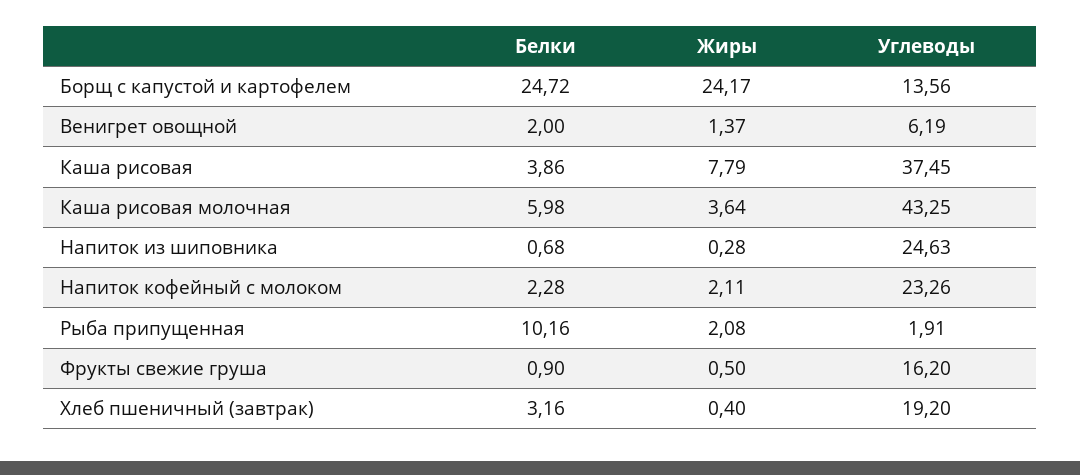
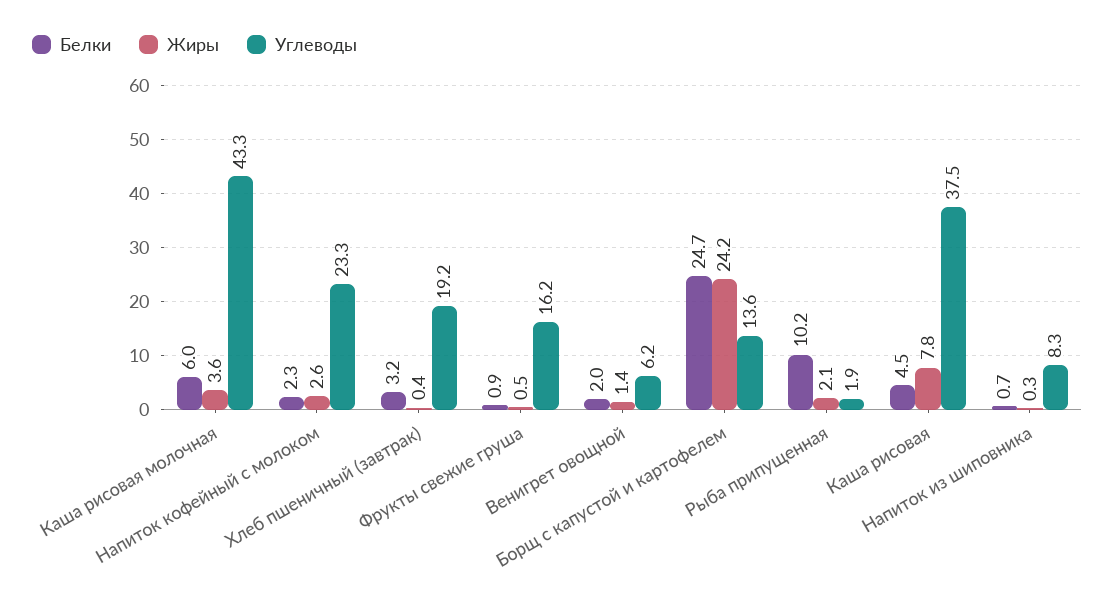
  {
    "Белки": {
      "Борщ с капустой и картофелем": 24.72,
      "Венигрет овощной": 2,
-     "Каша рисовая": 3.86,
+     "Каша рисовая": 4.5,
      "Каша рисовая молочная": 5.98,
      "Напиток из шиповника": 0.68,
      "Напиток кофейный с молоком": 2.28,
      "Рыба припущенная": 10.16,
      "Фрукты свежие груша": 0.9,
      "Хлеб пшеничный (завтрак)": 3.16
    },
    "Жиры": {
      "Борщ с капустой и картофелем": 24.17,
      "Венигрет овощной": 1.37,
      "Каша рисовая": 7.79,
      "Каша рисовая молочная": 3.64,
      "Напиток из шиповника": 0.28,
-     "Напиток кофейный с молоком": 2.11,
+     "Напиток кофейный с молоком": 2.6,
      "Рыба припущенная": 2.08,
      "Фрукты свежие груша": 0.5,
      "Хлеб пшеничный (завтрак)": 0.4
    },
    "Углеводы": {
      "Борщ с капустой и картофелем": 13.56,
      "Венигрет овощной": 6.19,
      "Каша рисовая": 37.45,
      "Каша рисовая молочная": 43.25,
-     "Напиток из шиповника": 24.63,
+     "Напиток из шиповника": 8.3,
      "Напиток кофейный с молоком": 23.26,
      "Рыба припущенная": 1.91,
      "Фрукты свежие груша": 16.2,
      "Хлеб пшеничный (завтрак)": 19.2
    }
  }

